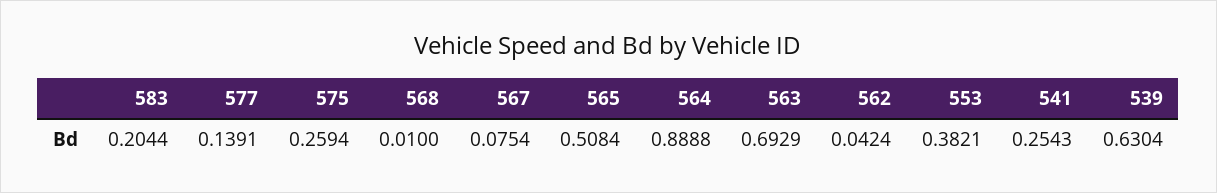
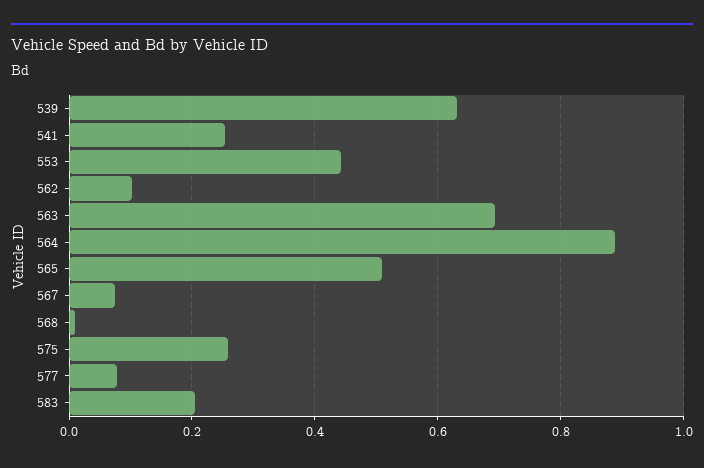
  {
    "583": 0.2044,
-   "577": 0.1391,
+   "577": 0.08,
    "575": 0.2594,
    "568": 0.01,
    "567": 0.0754,
    "565": 0.5084,
    "564": 0.8888,
    "563": 0.6929,
-   "562": 0.0424,
+   "562": 0.1,
-   "553": 0.3821,
+   "553": 0.44,
    "541": 0.2543,
    "539": 0.6304
  }

